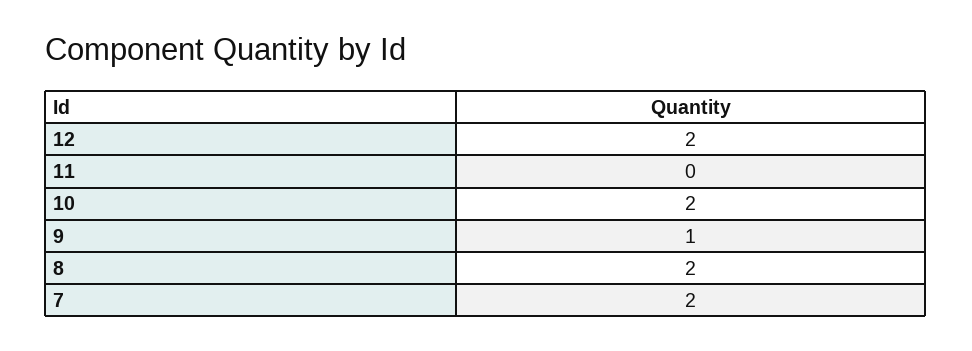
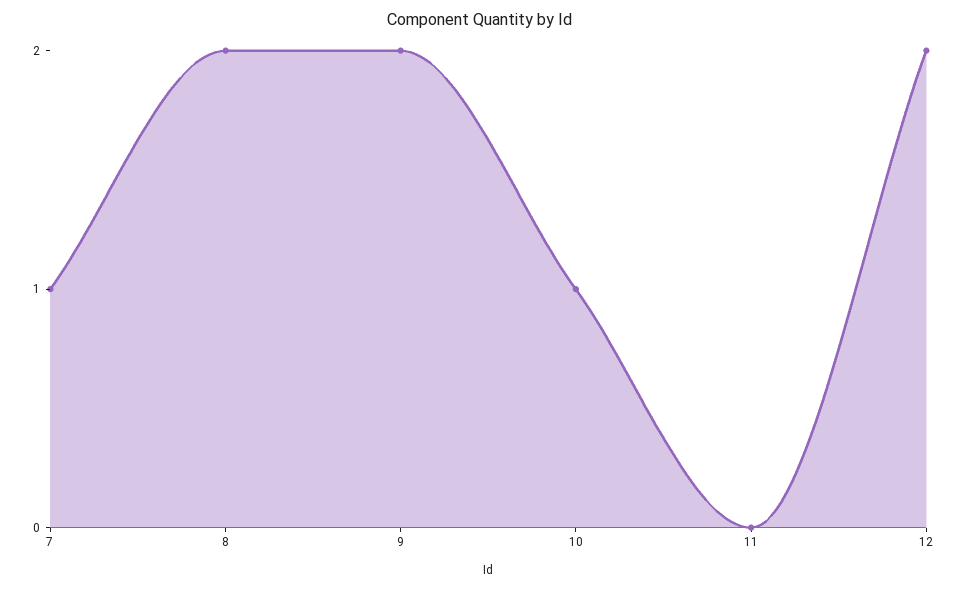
  {
    "12": 2,
    "11": 0,
-   "10": 2,
+   "10": 1,
-   "9": 1,
+   "9": 2,
    "8": 2,
-   "7": 2
+   "7": 1
  }

